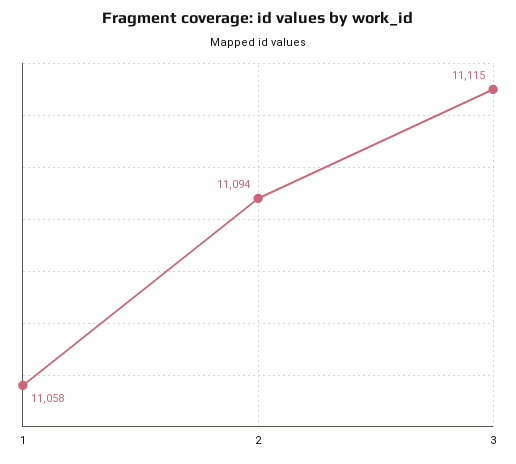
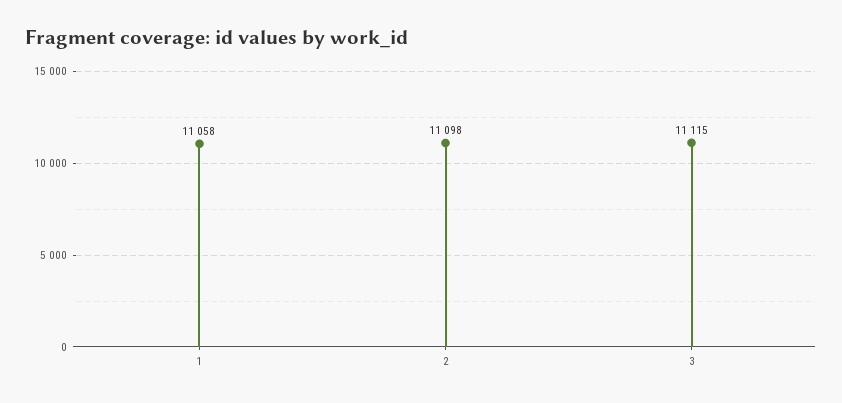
  {
    "1": 11058,
-   "2": 11094,
+   "2": 11098,
    "3": 11115
  }

